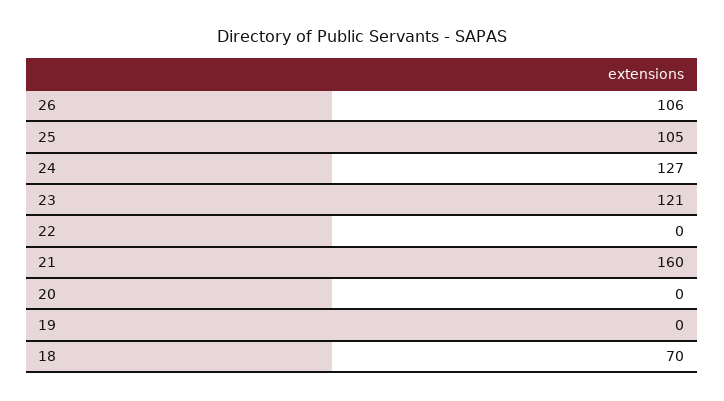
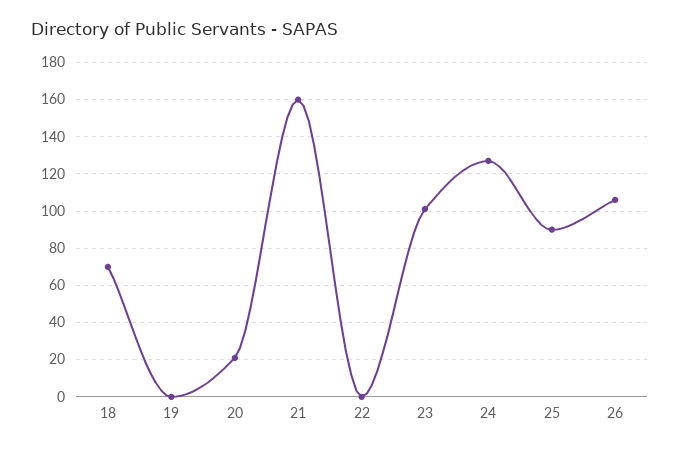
  {
    "26": 106,
-   "25": 105,
+   "25": 90,
    "24": 127,
-   "23": 121,
+   "23": 100,
    "22": 0,
    "21": 160,
-   "20": 0,
+   "20": 20,
    "19": 0,
    "18": 70
  }

